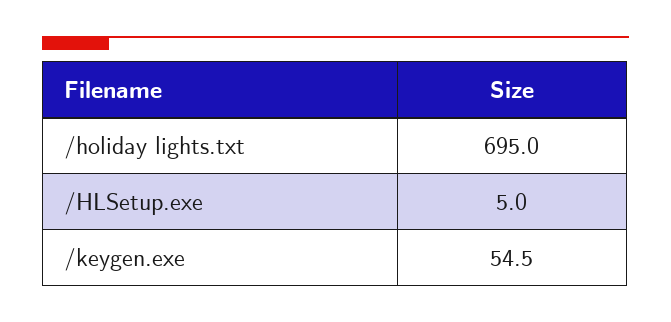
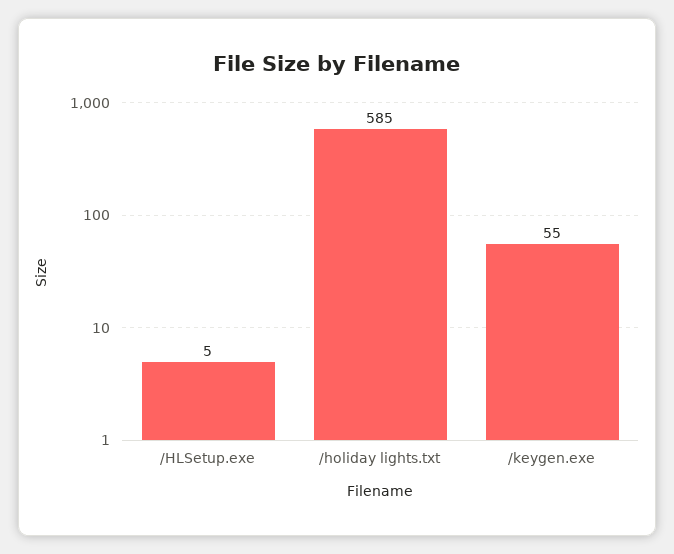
  {
-   "/holiday lights.txt": 695,
+   "/holiday lights.txt": 585,
    "/HLSetup.exe": 5,
    "/keygen.exe": 54.5
  }

